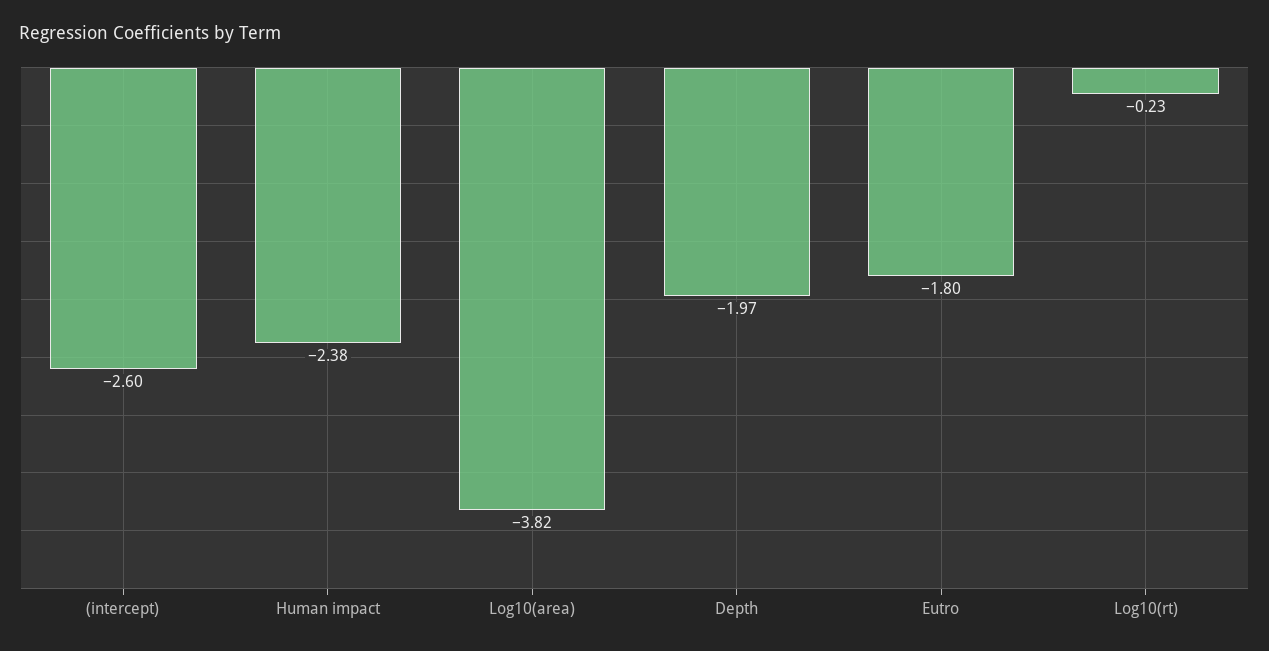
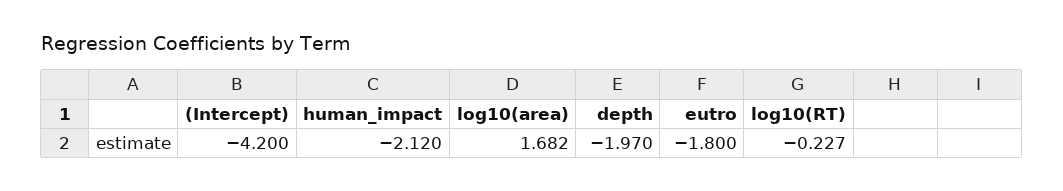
  {
-   "(intercept)": -2.6,
+   "(intercept)": -4.2,
-   "Human impact": -2.38,
+   "Human impact": -2.12,
-   "Log10(area)": -3.82,
+   "Log10(area)": 1.682,
    "Depth": -1.97,
    "Eutro": -1.8,
    "Log10(rt)": -0.227
  }

